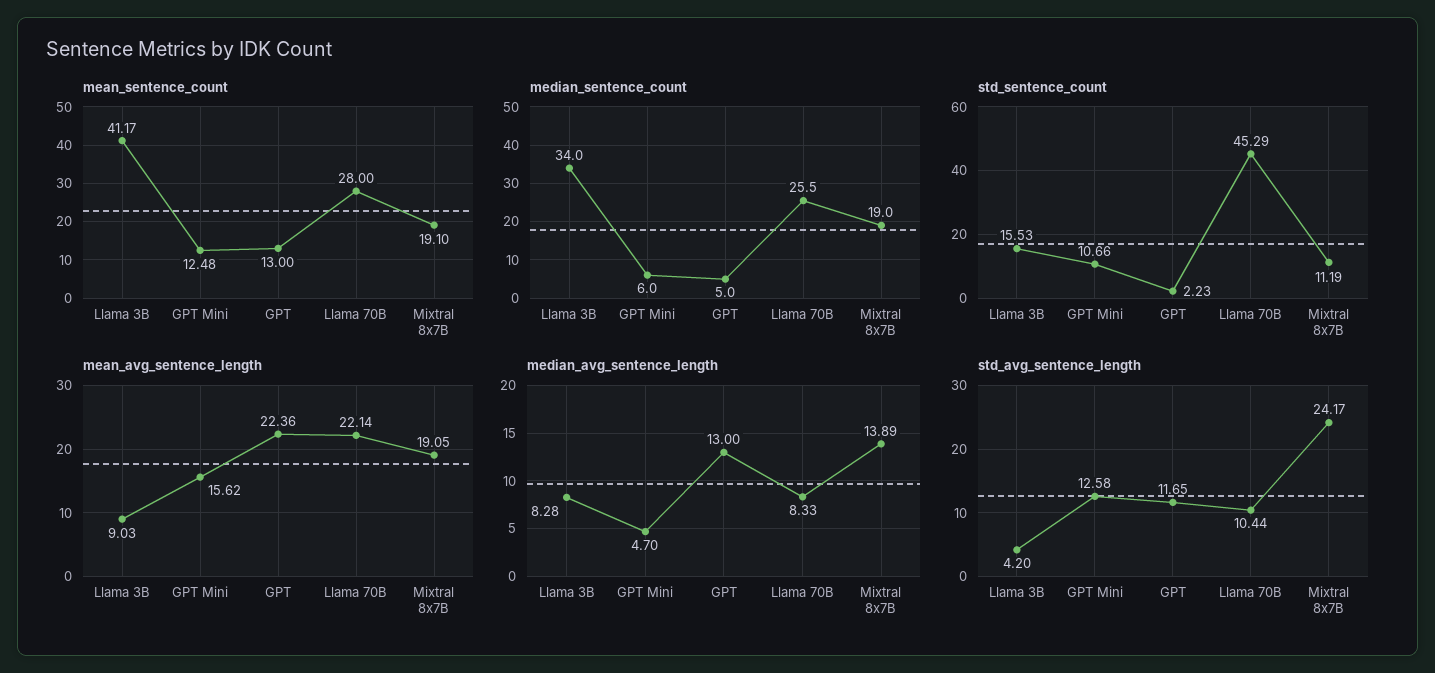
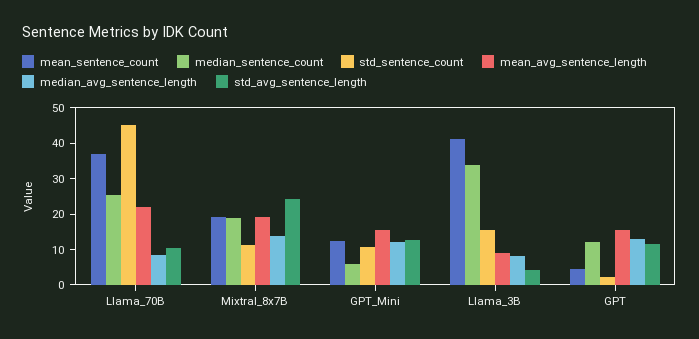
  {
    "mean_sentence_count": {
      "Llama 3B": 41.17,
      "GPT Mini": 12.48,
-     "GPT": 13,
+     "GPT": 5,
-     "Llama 70B": 28,
+     "Llama 70B": 37.5,
      "Mixtral 8x7B": 19.1
    },
    "median_sentence_count": {
      "Llama 3B": 34,
      "GPT Mini": 6,
-     "GPT": 5,
+     "GPT": 12.5,
      "Llama 70B": 25.5,
      "Mixtral 8x7B": 19
    },
    "std_sentence_count": {
      "Llama 3B": 15.53,
      "GPT Mini": 10.66,
      "GPT": 2.23,
      "Llama 70B": 45.29,
      "Mixtral 8x7B": 11.19
    },
    "mean_avg_sentence_length": {
      "Llama 3B": 9.03,
      "GPT Mini": 15.62,
-     "GPT": 22.36,
+     "GPT": 15,
      "Llama 70B": 22.14,
      "Mixtral 8x7B": 19.05
    },
    "median_avg_sentence_length": {
      "Llama 3B": 8.28,
-     "GPT Mini": 4.7,
+     "GPT Mini": 12.5,
      "GPT": 13,
      "Llama 70B": 8.33,
      "Mixtral 8x7B": 13.89
    },
    "std_avg_sentence_length": {
      "Llama 3B": 4.2,
      "GPT Mini": 12.58,
      "GPT": 11.65,
      "Llama 70B": 10.44,
      "Mixtral 8x7B": 24.17
    }
  }

